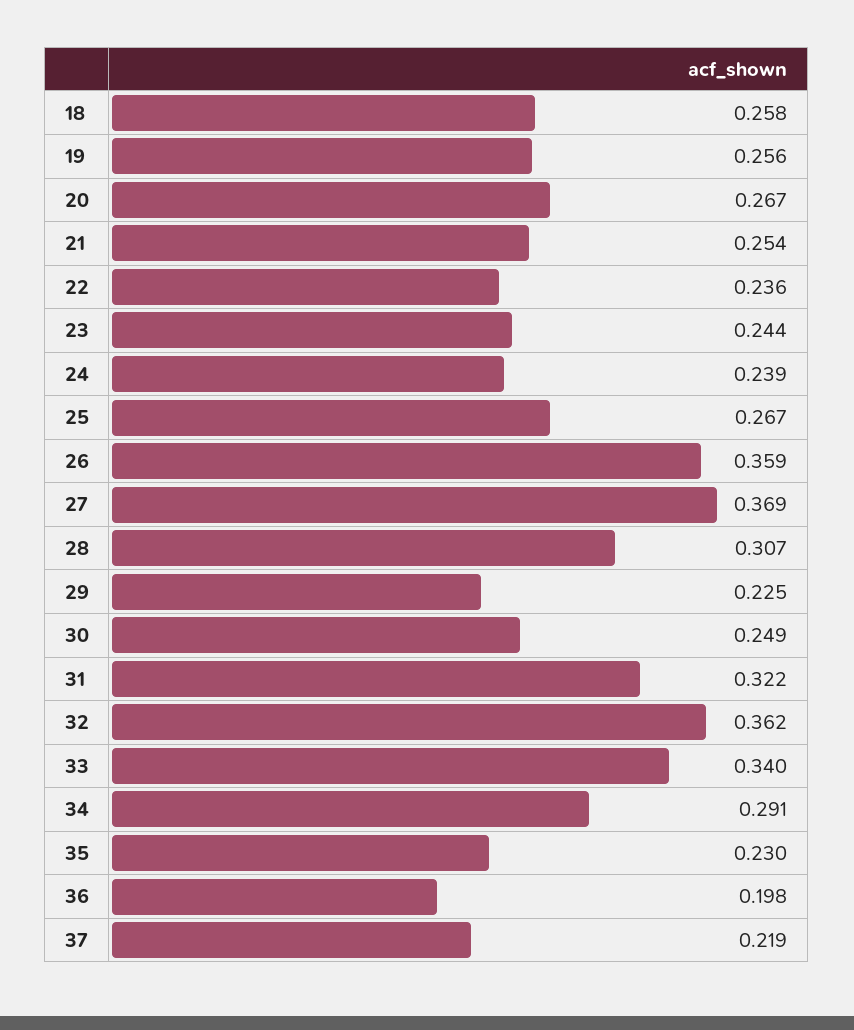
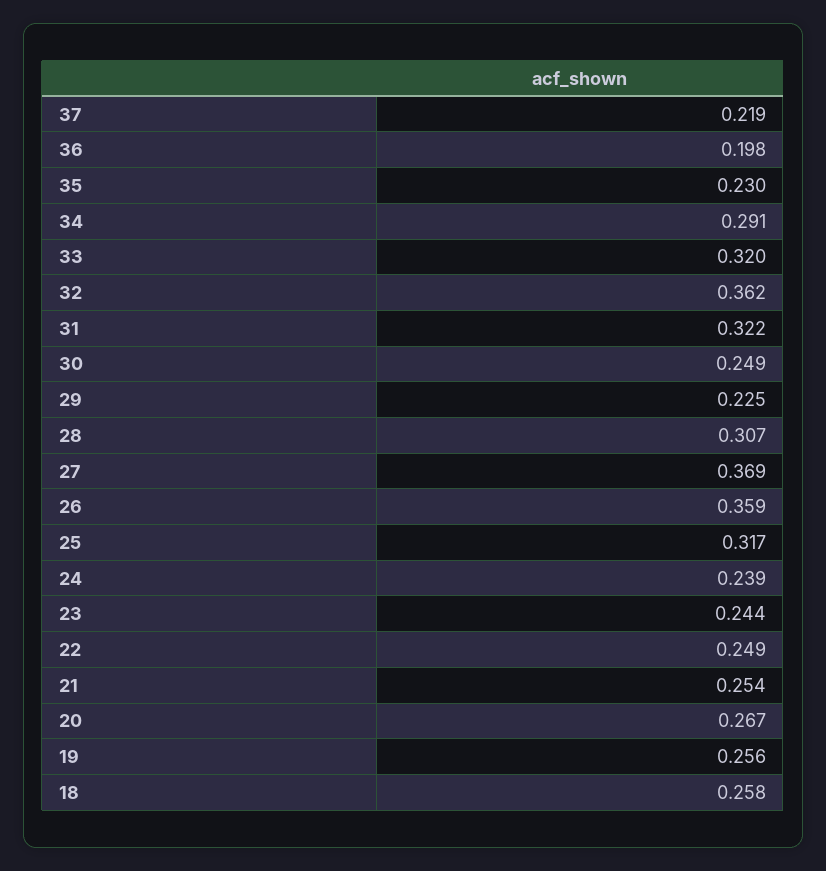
  {
    "18": 0.258,
    "19": 0.256,
    "20": 0.267,
    "21": 0.254,
-   "22": 0.236,
+   "22": 0.249,
    "23": 0.244,
    "24": 0.239,
-   "25": 0.267,
+   "25": 0.317,
    "26": 0.359,
    "27": 0.369,
    "28": 0.307,
    "29": 0.225,
    "30": 0.249,
    "31": 0.322,
    "32": 0.362,
-   "33": 0.34,
+   "33": 0.32,
    "34": 0.291,
    "35": 0.23,
    "36": 0.198,
    "37": 0.219
  }

